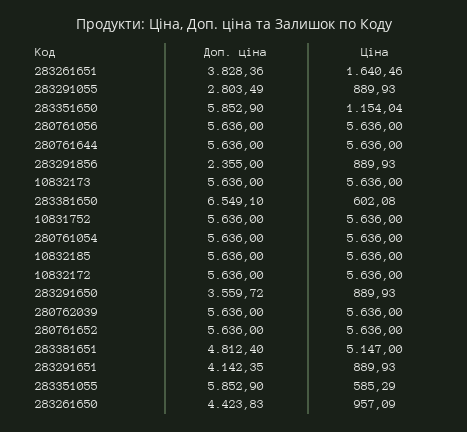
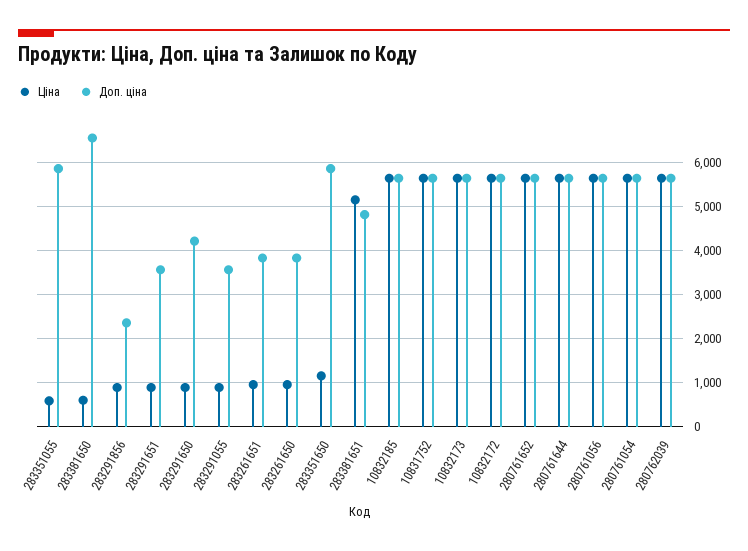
  {
    "Доп. ціна": {
      "283261651": 3828.36,
-     "283291055": 2803.49,
+     "283291055": 3600,
      "283351650": 5852.9,
      "280761056": 5636,
      "280761644": 5636,
      "283291856": 2355,
      "10832173": 5636,
      "283381650": 6549.1,
      "10831752": 5636,
      "280761054": 5636,
      "10832185": 5636,
      "10832172": 5636,
-     "283291650": 3559.72,
+     "283291650": 4200,
      "280762039": 5636,
      "280761652": 5636,
      "283381651": 4812.4,
-     "283291651": 4142.35,
+     "283291651": 3600,
      "283351055": 5852.9,
-     "283261650": 4423.83
+     "283261650": 3800
    },
    "Ціна": {
-     "283261651": 1640.46,
+     "283261651": 1000,
      "283291055": 889.93,
      "283351650": 1154.04,
      "280761056": 5636,
      "280761644": 5636,
      "283291856": 889.93,
      "10832173": 5636,
      "283381650": 602.08,
      "10831752": 5636,
      "280761054": 5636,
      "10832185": 5636,
      "10832172": 5636,
      "283291650": 889.93,
      "280762039": 5636,
      "280761652": 5636,
      "283381651": 5147,
      "283291651": 889.93,
      "283351055": 585.29,
      "283261650": 957.09
    }
  }

